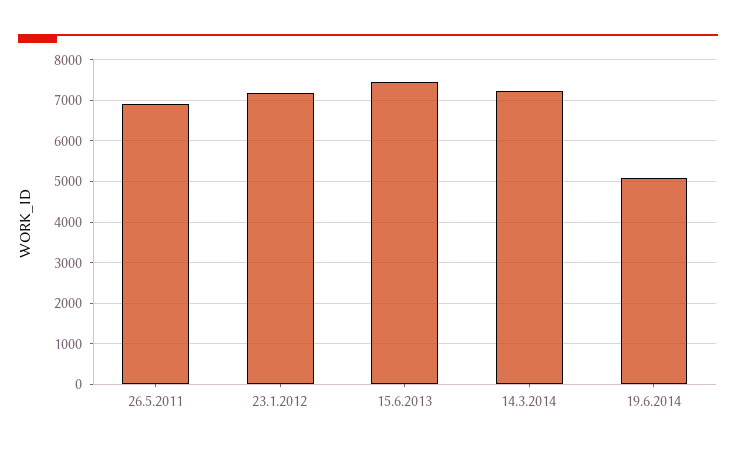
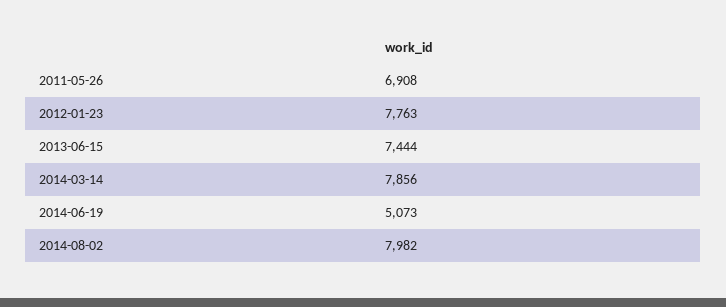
  {
    "26.5.2011": 6908,
-   "23.1.2012": 7200,
+   "23.1.2012": 7763,
    "15.6.2013": 7444,
-   "14.3.2014": 7200,
+   "14.3.2014": 7856,
-   "19.6.2014": 5073
+   "19.6.2014": 5073,
+   "2014-08-02": 7982
  }

